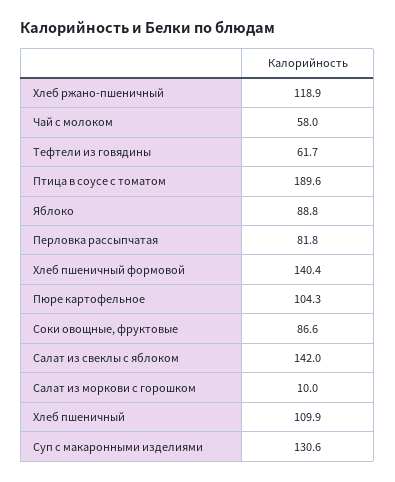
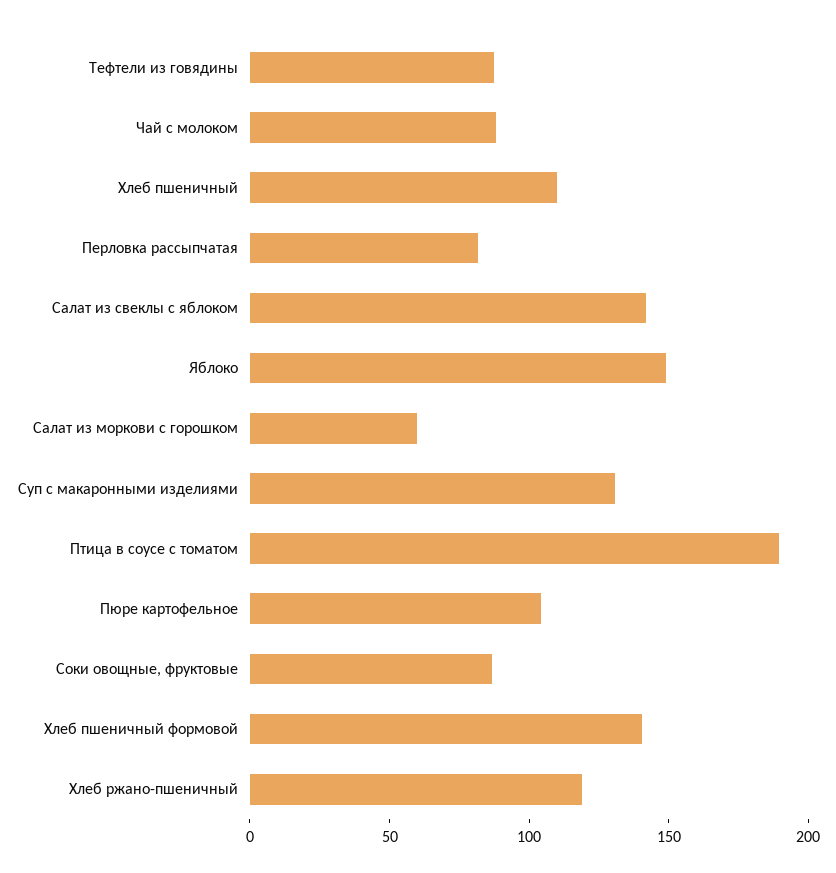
  {
    "Хлеб ржано-пшеничный": 118.9,
-   "Чай с молоком": 58,
+   "Чай с молоком": 90,
-   "Тефтели из говядины": 61.7,
+   "Тефтели из говядины": 90,
    "Птица в соусе с томатом": 189.6,
-   "Яблоко": 88.8,
+   "Яблоко": 150,
    "Перловка рассыпчатая": 81.8,
    "Хлеб пшеничный формовой": 140.4,
    "Пюре картофельное": 104.3,
    "Соки овощные, фруктовые": 86.6,
    "Салат из свеклы с яблоком": 142,
-   "Салат из моркови с горошком": 10,
+   "Салат из моркови с горошком": 60,
    "Хлеб пшеничный": 109.9,
    "Суп с макаронными изделиями": 130.6
  }

